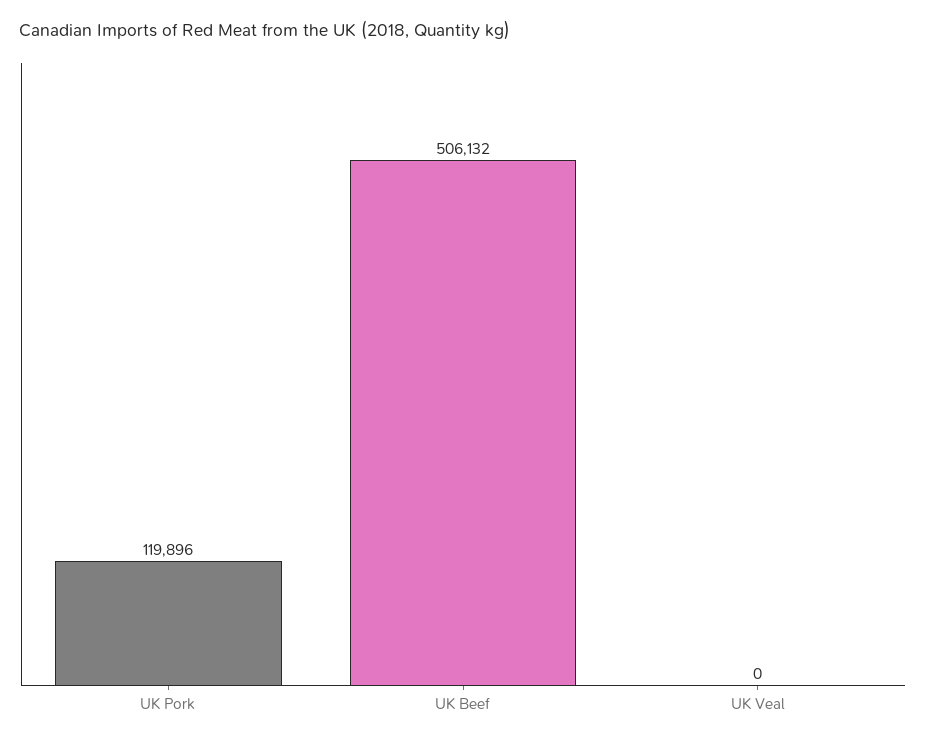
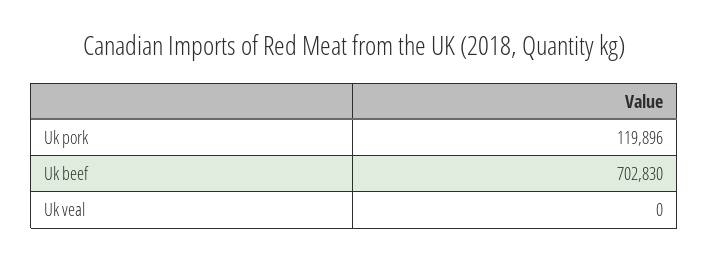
  {
    "UK Pork": 119896,
-   "UK Beef": 506132,
+   "UK Beef": 702830,
    "UK Veal": 0
  }

